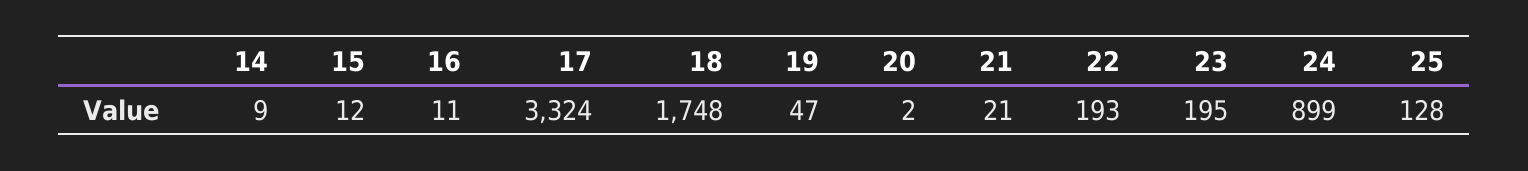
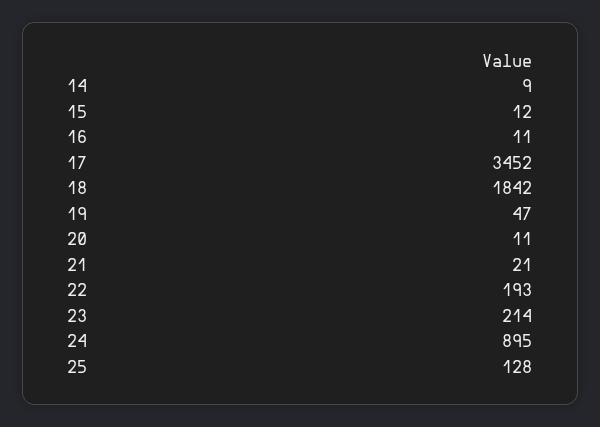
  {
    "14": 9,
    "15": 12,
    "16": 11,
-   "17": 3324,
+   "17": 3452,
-   "18": 1748,
+   "18": 1842,
    "19": 47,
-   "20": 2,
+   "20": 11,
    "21": 21,
    "22": 193,
-   "23": 195,
+   "23": 214,
-   "24": 899,
+   "24": 895,
    "25": 128
  }

